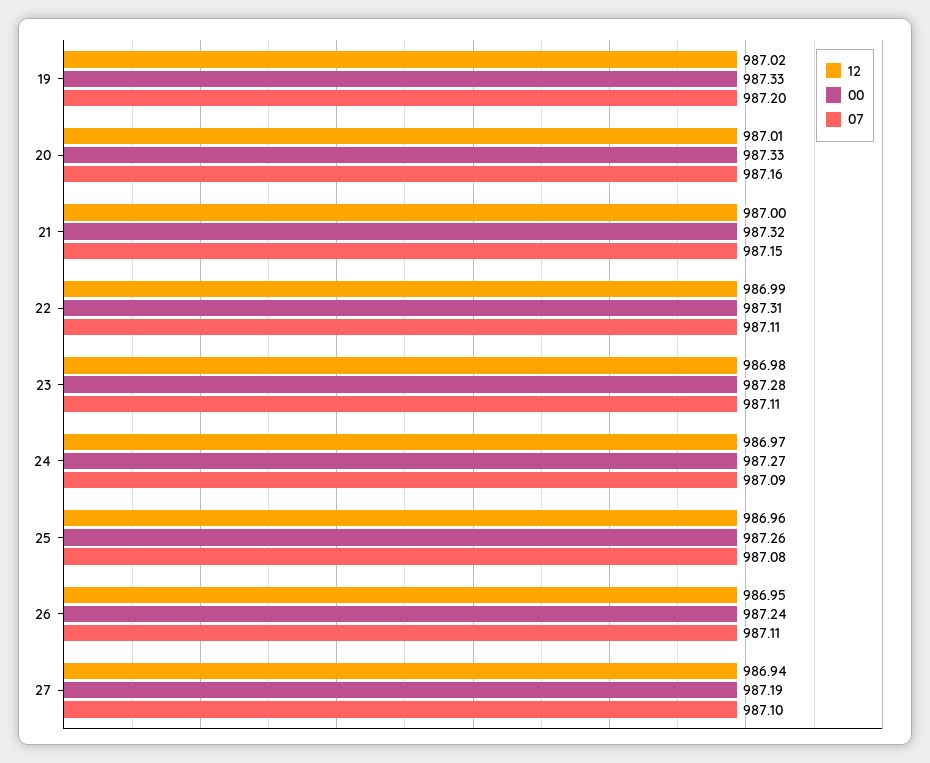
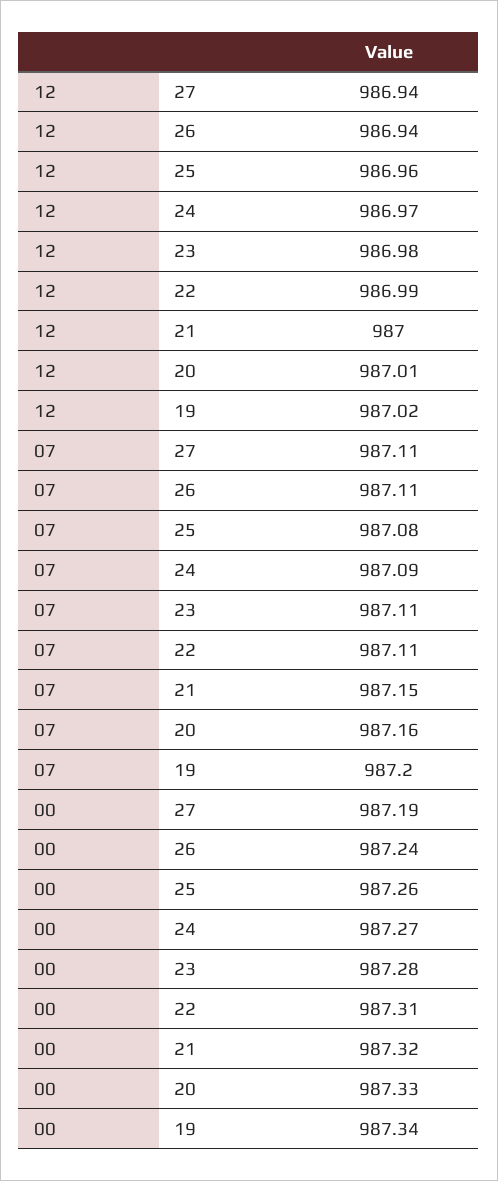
  {
    "12": {
      "19": 987.02,
      "20": 987.01,
      "21": 987,
      "22": 986.99,
      "23": 986.98,
      "24": 986.97,
      "25": 986.96,
-     "26": 986.95,
+     "26": 986.94,
      "27": 986.94
    },
    "00": {
-     "19": 987.33,
+     "19": 987.34,
      "20": 987.33,
      "21": 987.32,
      "22": 987.31,
      "23": 987.28,
      "24": 987.27,
      "25": 987.26,
      "26": 987.24,
      "27": 987.19
    },
    "07": {
      "19": 987.2,
      "20": 987.16,
      "21": 987.15,
      "22": 987.11,
      "23": 987.11,
      "24": 987.09,
      "25": 987.08,
      "26": 987.11,
-     "27": 987.1
+     "27": 987.11
    }
  }

